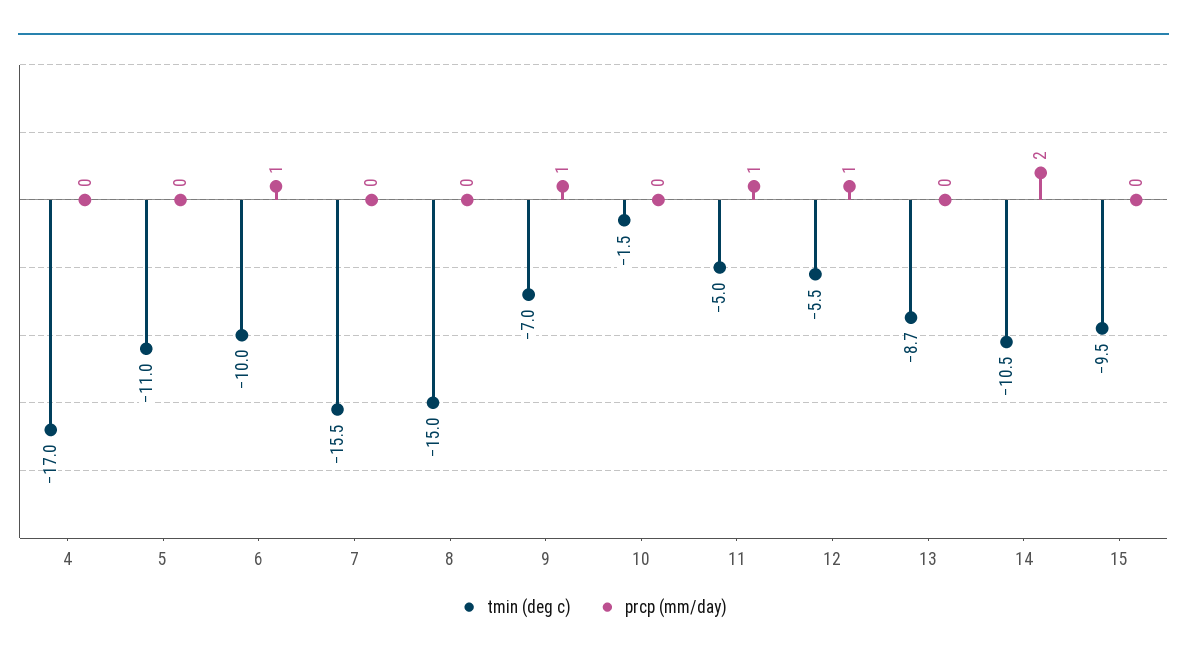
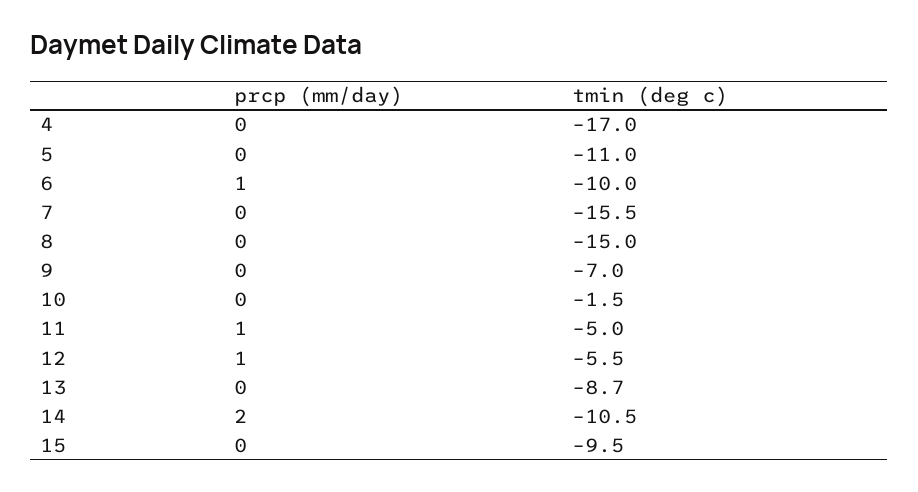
  {
    "tmin (deg c)": {
      "4": -17,
      "5": -11,
      "6": -10,
      "7": -15.5,
      "8": -15,
      "9": -7,
      "10": -1.5,
      "11": -5,
      "12": -5.5,
      "13": -8.7,
      "14": -10.5,
      "15": -9.5
    },
    "prcp (mm/day)": {
      "4": 0,
      "5": 0,
      "6": 1,
      "7": 0,
      "8": 0,
-     "9": 1,
+     "9": 0,
      "10": 0,
      "11": 1,
      "12": 1,
      "13": 0,
      "14": 2,
      "15": 0
    }
  }

